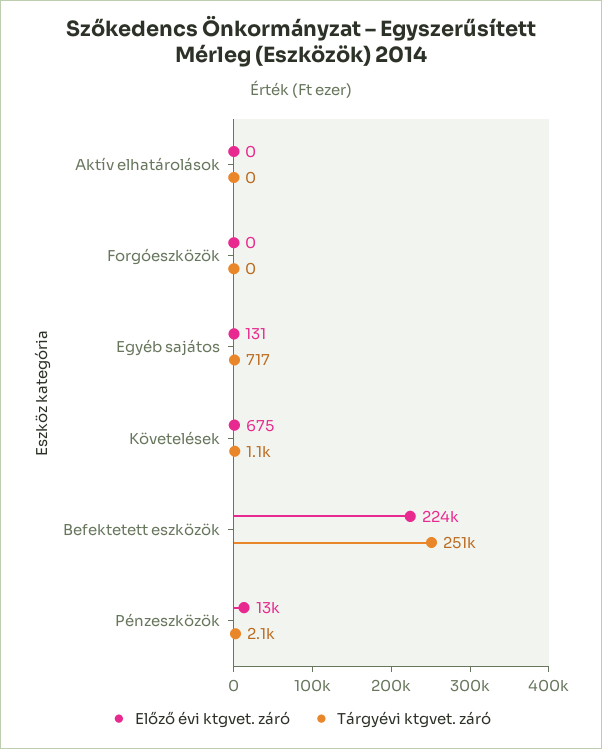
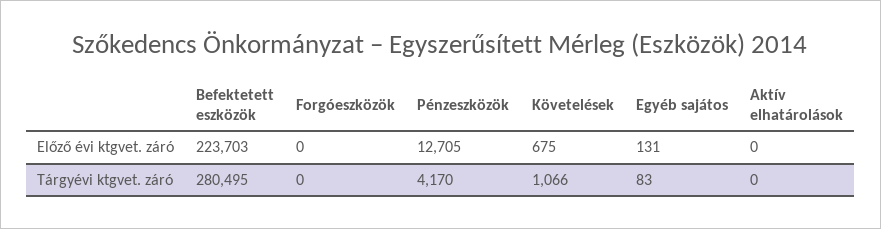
  {
    "Előző évi ktgvet. záró": {
      "Aktív elhatárolások": 0,
      "Forgóeszközök": 0,
      "Egyéb sajátos": 131,
      "Követelések": 675,
      "Befektetett eszközök": 223703,
      "Pénzeszközök": 12705
    },
    "Tárgyévi ktgvet. záró": {
      "Aktív elhatárolások": 0,
      "Forgóeszközök": 0,
-     "Egyéb sajátos": 717,
+     "Egyéb sajátos": 83,
      "Követelések": 1066,
-     "Befektetett eszközök": 251000,
+     "Befektetett eszközök": 280495,
-     "Pénzeszközök": 2100
+     "Pénzeszközök": 4170
    }
  }

